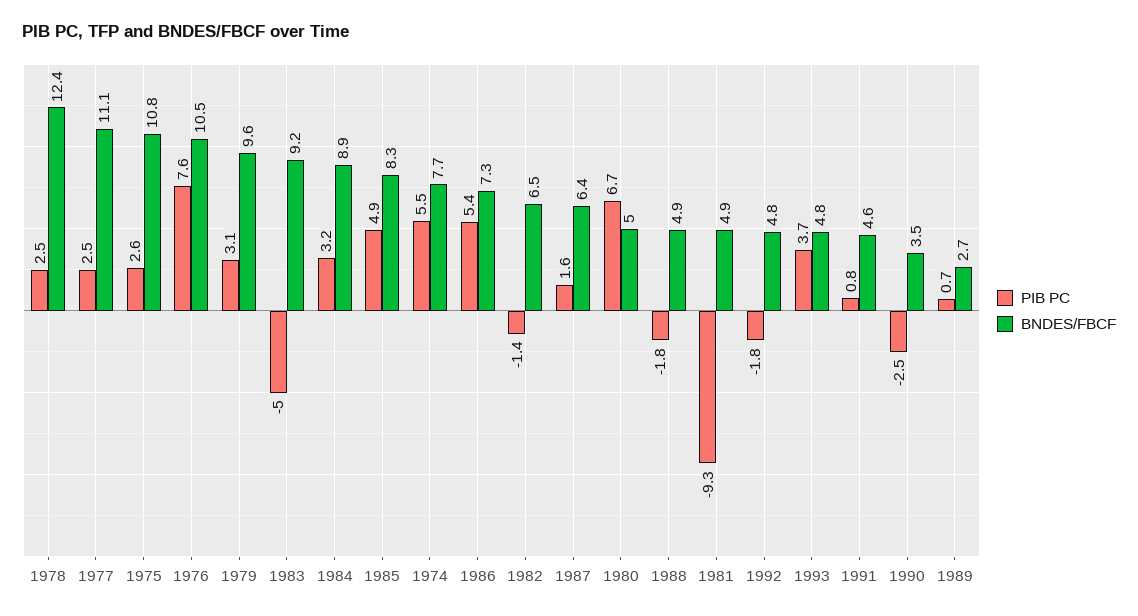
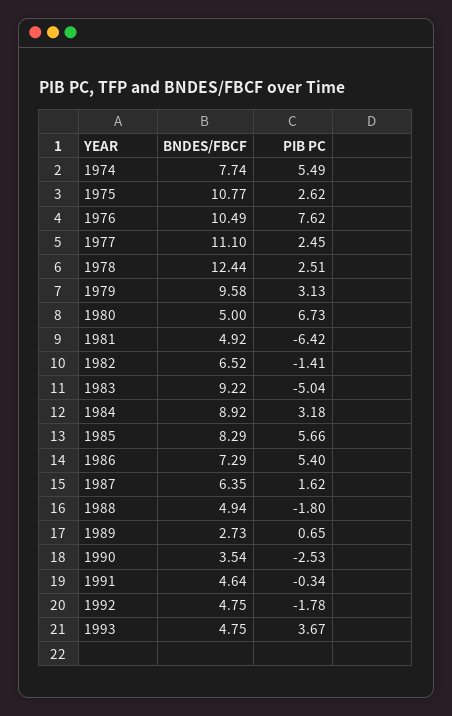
  {
    "PIB PC": {
      "1978": 2.51,
      "1977": 2.45,
      "1975": 2.62,
      "1976": 7.62,
      "1979": 3.13,
      "1983": -5.04,
      "1984": 3.18,
-     "1985": 4.9,
+     "1985": 5.66,
      "1974": 5.49,
      "1986": 5.4,
      "1982": -1.41,
      "1987": 1.62,
      "1980": 6.73,
      "1988": -1.8,
-     "1981": -9.3,
+     "1981": -6.42,
      "1992": -1.78,
      "1993": 3.67,
-     "1991": 0.8,
+     "1991": -0.34,
      "1990": -2.53,
      "1989": 0.65
    },
    "BNDES/FBCF": {
      "1978": 12.44,
      "1977": 11.1,
      "1975": 10.77,
      "1976": 10.49,
      "1979": 9.58,
      "1983": 9.22,
      "1984": 8.92,
      "1985": 8.29,
      "1974": 7.74,
      "1986": 7.29,
      "1982": 6.52,
      "1987": 6.35,
      "1980": 5,
      "1988": 4.94,
      "1981": 4.92,
      "1992": 4.75,
      "1993": 4.75,
      "1991": 4.64,
      "1990": 3.54,
      "1989": 2.73
    }
  }

